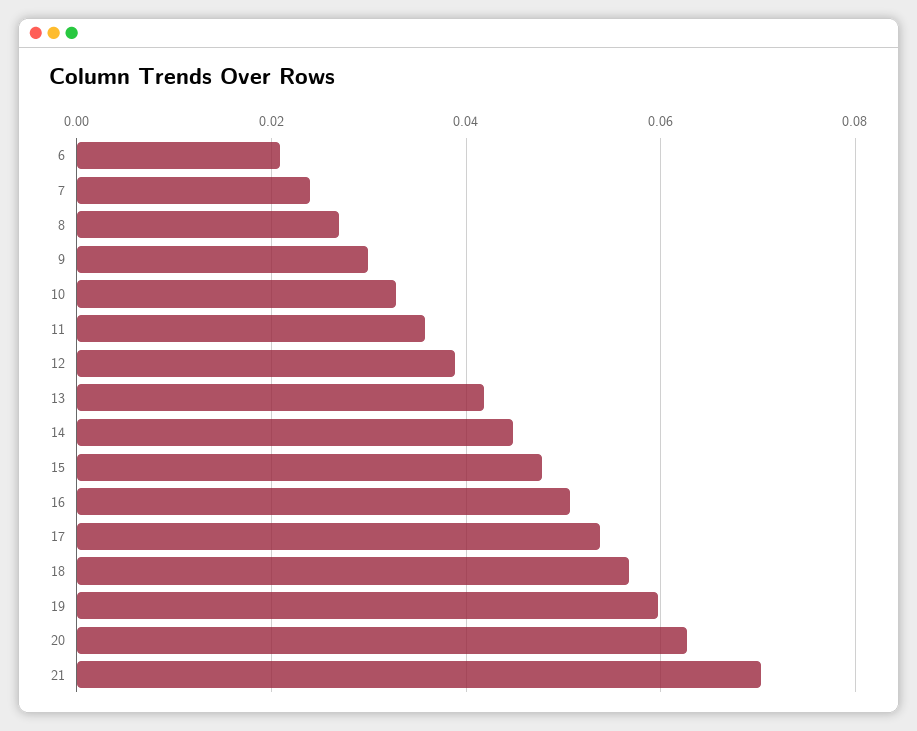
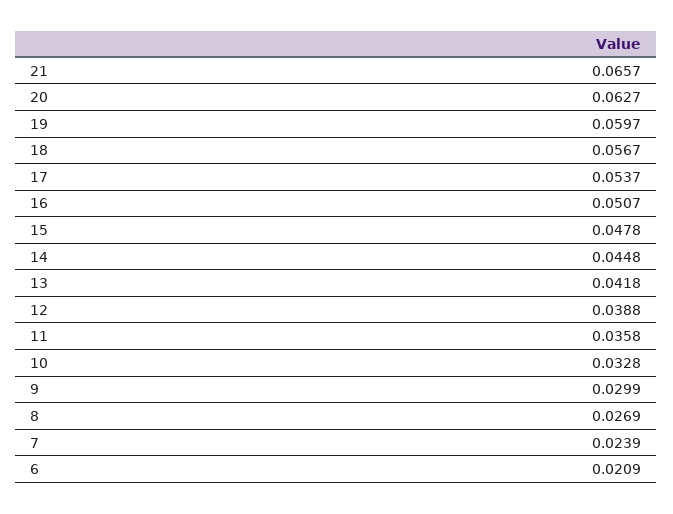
  {
    "6": 0.0209,
    "7": 0.0239,
    "8": 0.0269,
    "9": 0.0299,
    "10": 0.0328,
    "11": 0.0358,
    "12": 0.0388,
    "13": 0.0418,
    "14": 0.0448,
    "15": 0.0478,
    "16": 0.0507,
    "17": 0.0537,
    "18": 0.0567,
    "19": 0.0597,
    "20": 0.0627,
-   "21": 0.07
+   "21": 0.0657
  }

